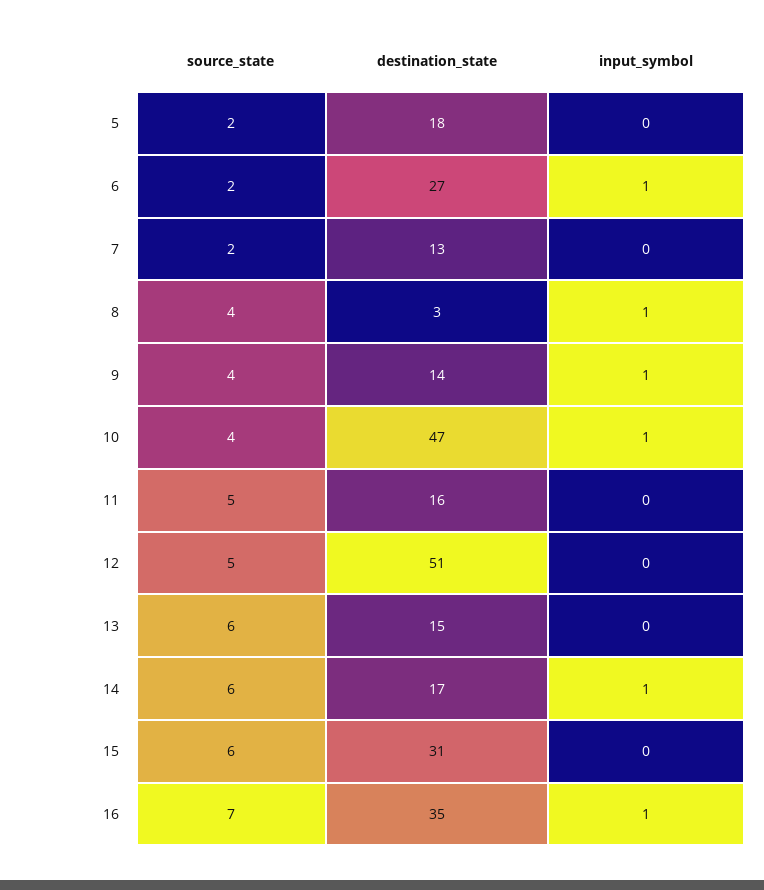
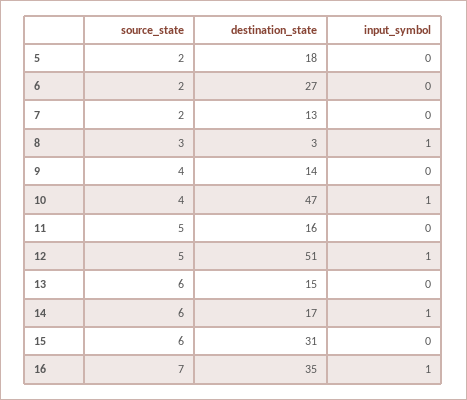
  {
    "source_state": {
      "5": 2,
      "6": 2,
      "7": 2,
-     "8": 4,
+     "8": 3,
      "9": 4,
      "10": 4,
      "11": 5,
      "12": 5,
      "13": 6,
      "14": 6,
      "15": 6,
      "16": 7
    },
    "destination_state": {
      "5": 18,
      "6": 27,
      "7": 13,
      "8": 3,
      "9": 14,
      "10": 47,
      "11": 16,
      "12": 51,
      "13": 15,
      "14": 17,
      "15": 31,
      "16": 35
    },
    "input_symbol": {
      "5": 0,
-     "6": 1,
+     "6": 0,
      "7": 0,
      "8": 1,
-     "9": 1,
+     "9": 0,
      "10": 1,
      "11": 0,
-     "12": 0,
+     "12": 1,
      "13": 0,
      "14": 1,
      "15": 0,
      "16": 1
    }
  }

